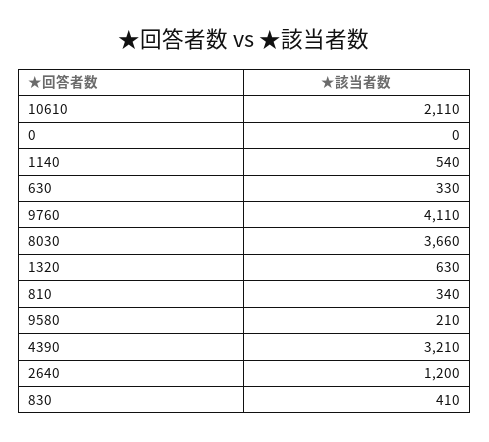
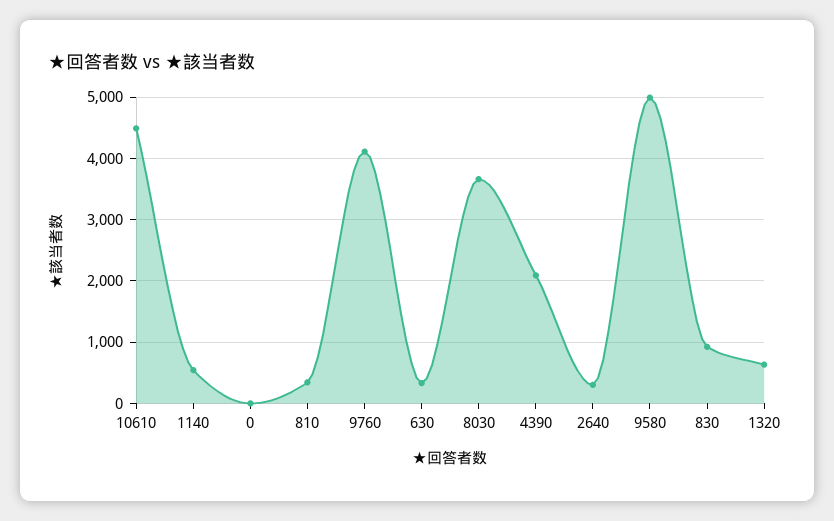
  {
-   "10610": 2110,
+   "10610": 4500,
    "0": 0,
    "1140": 540,
    "630": 330,
    "9760": 4110,
    "8030": 3660,
    "1320": 630,
    "810": 340,
-   "9580": 210,
+   "9580": 5000,
-   "4390": 3210,
+   "4390": 2100,
-   "2640": 1200,
+   "2640": 300,
-   "830": 410
+   "830": 900
  }

